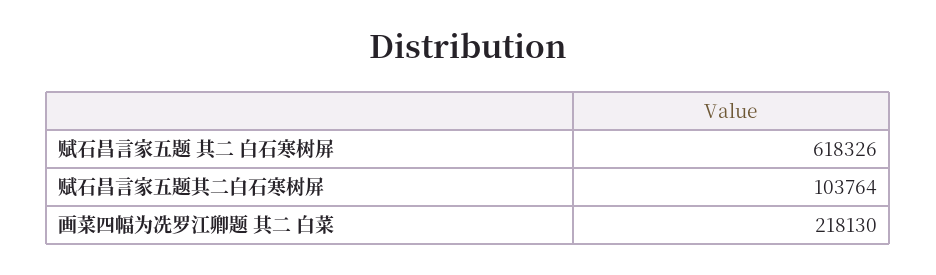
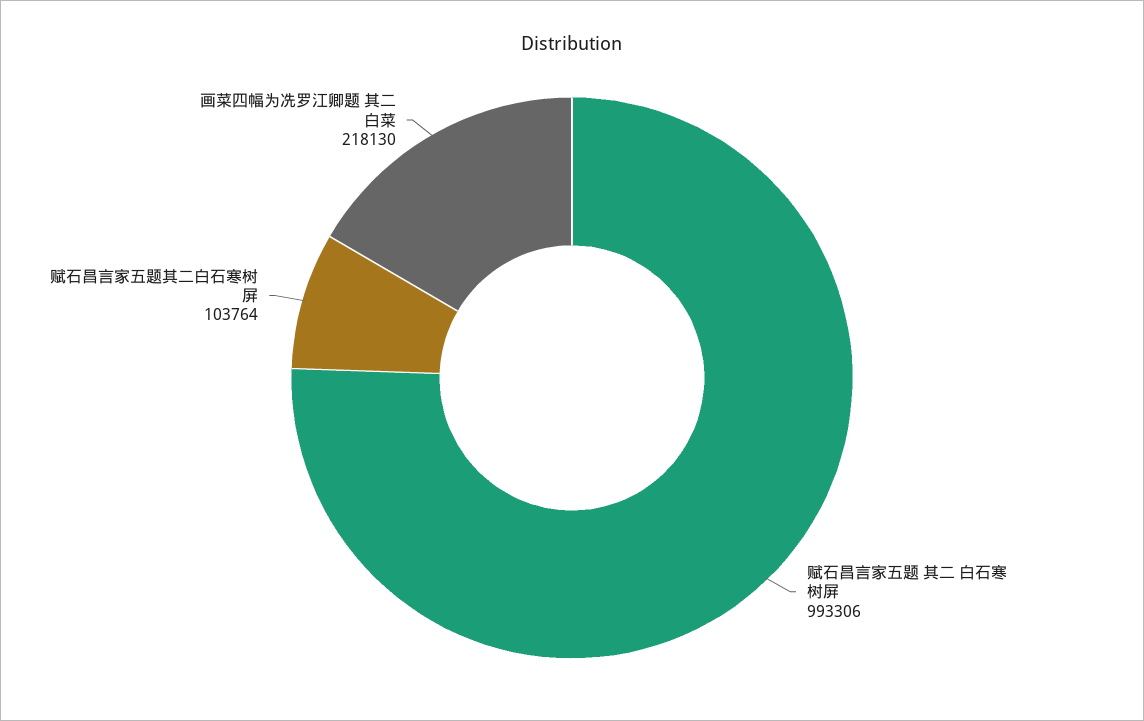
  {
-   "赋石昌言家五题 其二 白石寒树屏": 618326,
+   "赋石昌言家五题 其二 白石寒树屏": 993306,
    "赋石昌言家五题其二白石寒树屏": 103764,
    "画菜四幅为冼罗江卿题 其二 白菜": 218130
  }

